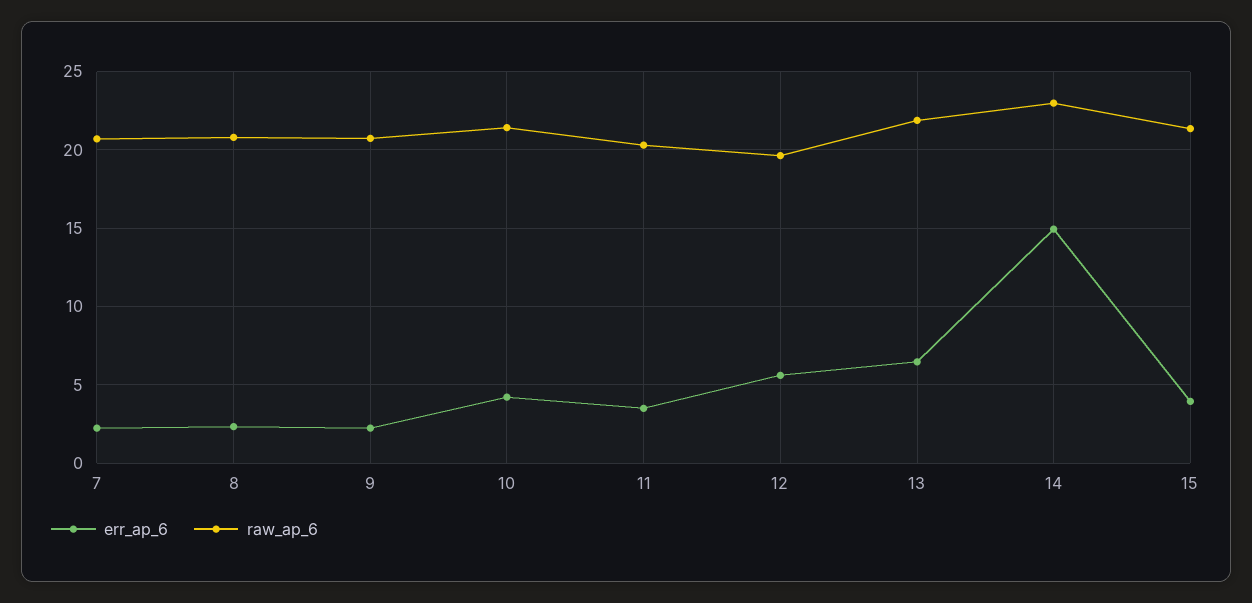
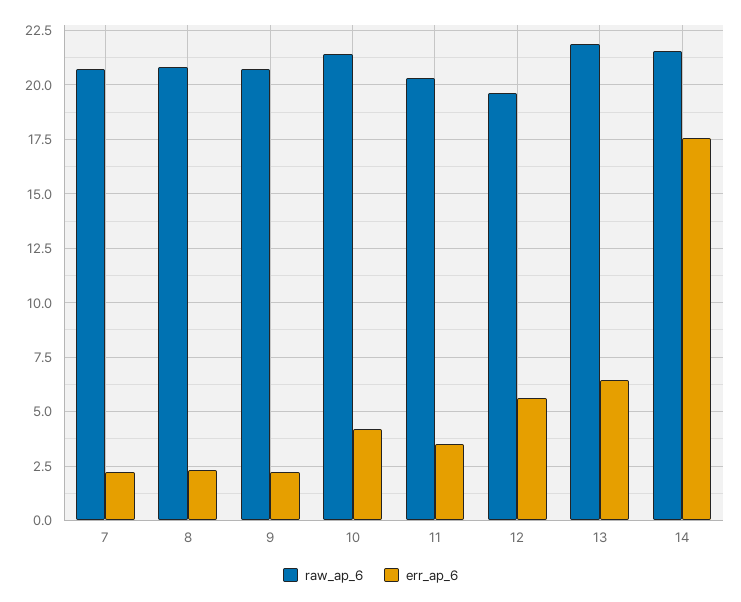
  {
    "err_ap_6": {
      "7": 2,
      "8": 2.5,
      "9": 2,
      "10": 4,
      "11": 3.5,
      "12": 5.5,
      "13": 6.5,
-     "14": 15,
+     "14": 17.5
-     "15": 4
    },
    "raw_ap_6": {
      "7": 20.5,
      "8": 21,
      "9": 20.5,
      "10": 21.5,
      "11": 20.5,
      "12": 19.5,
      "13": 22,
-     "14": 23,
+     "14": 21.5
-     "15": 21.5
    }
  }

